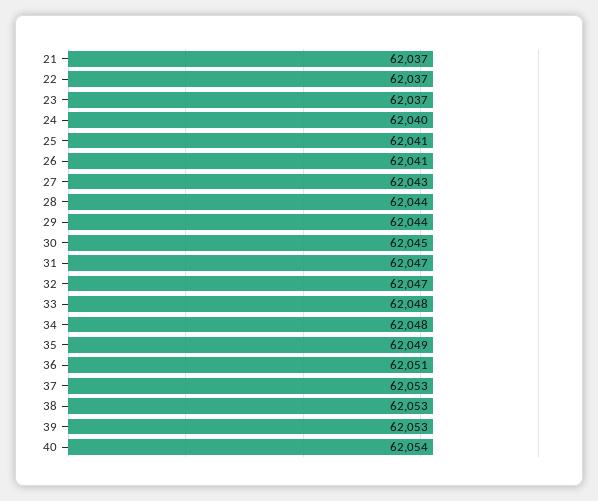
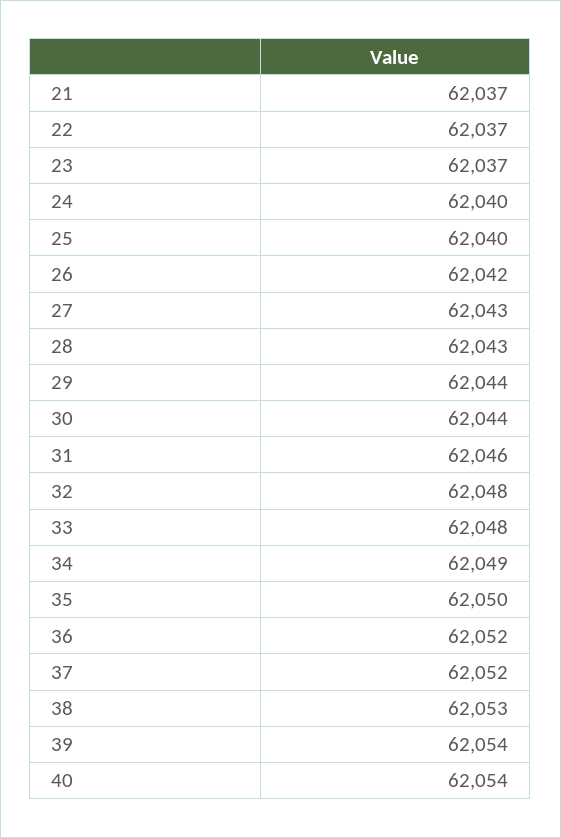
  {
    "21": 62037,
    "22": 62037,
    "23": 62037,
    "24": 62040,
-   "25": 62041,
+   "25": 62040,
-   "26": 62041,
+   "26": 62042,
    "27": 62043,
-   "28": 62044,
+   "28": 62043,
    "29": 62044,
-   "30": 62045,
+   "30": 62044,
-   "31": 62047,
+   "31": 62046,
-   "32": 62047,
+   "32": 62048,
    "33": 62048,
-   "34": 62048,
+   "34": 62049,
-   "35": 62049,
+   "35": 62050,
-   "36": 62051,
+   "36": 62052,
-   "37": 62053,
+   "37": 62052,
    "38": 62053,
-   "39": 62053,
+   "39": 62054,
    "40": 62054
  }

